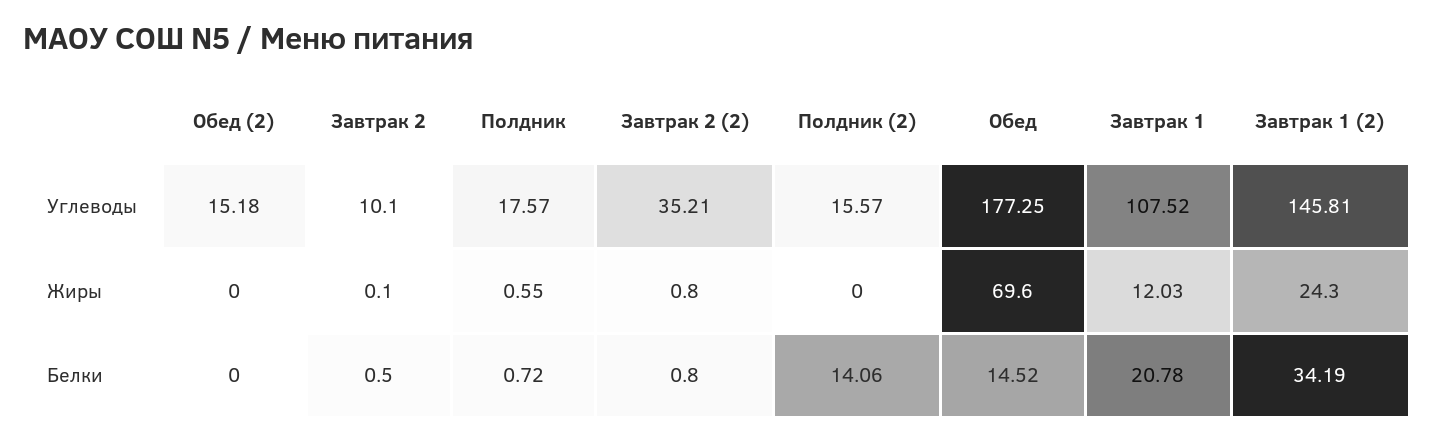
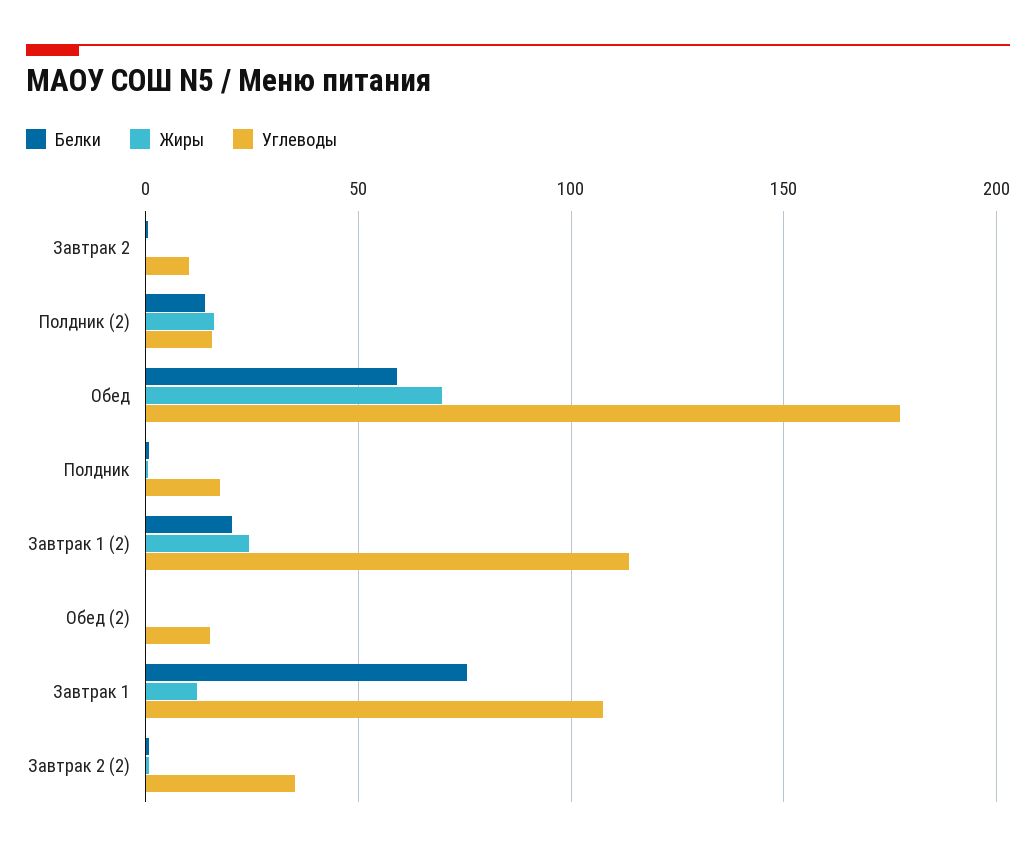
  {
    "Углеводы": {
      "Обед (2)": 15.18,
      "Завтрак 2": 10.1,
      "Полдник": 17.57,
      "Завтрак 2 (2)": 35.21,
      "Полдник (2)": 15.57,
      "Обед": 177.25,
      "Завтрак 1": 107.52,
-     "Завтрак 1 (2)": 145.81
+     "Завтрак 1 (2)": 115
    },
    "Жиры": {
      "Обед (2)": 0,
      "Завтрак 2": 0.1,
      "Полдник": 0.55,
      "Завтрак 2 (2)": 0.8,
-     "Полдник (2)": 0,
+     "Полдник (2)": 15,
      "Обед": 69.6,
      "Завтрак 1": 12.03,
      "Завтрак 1 (2)": 24.3
    },
    "Белки": {
      "Обед (2)": 0,
      "Завтрак 2": 0.5,
      "Полдник": 0.72,
      "Завтрак 2 (2)": 0.8,
      "Полдник (2)": 14.06,
-     "Обед": 14.52,
+     "Обед": 60,
-     "Завтрак 1": 20.78,
+     "Завтрак 1": 75,
-     "Завтрак 1 (2)": 34.19
+     "Завтрак 1 (2)": 20
    }
  }

